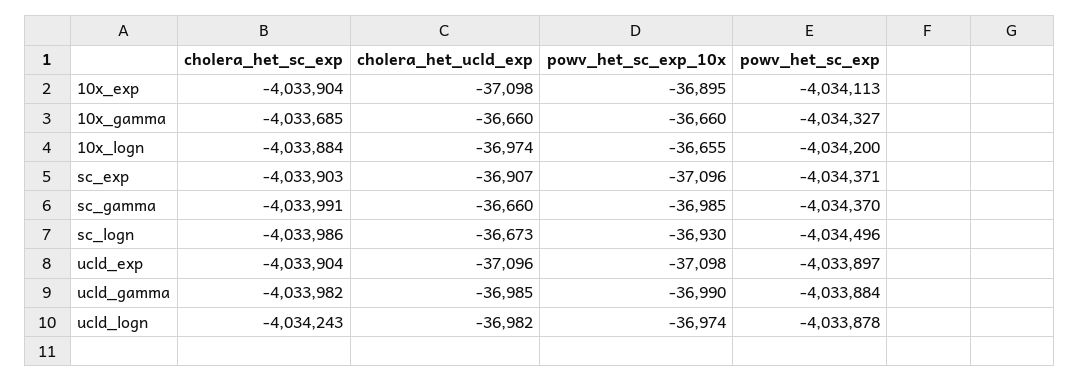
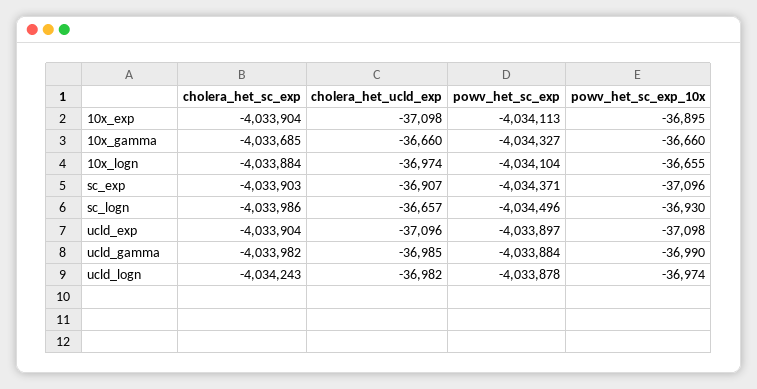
  {
    "cholera_het_sc_exp": {
      "10x_exp": -4033904,
      "10x_gamma": -4033685,
      "10x_logn": -4033884,
      "sc_exp": -4033903,
-     "sc_gamma": -4033991,
      "sc_logn": -4033986,
      "ucld_exp": -4033904,
      "ucld_gamma": -4033982,
      "ucld_logn": -4034243
    },
    "cholera_het_ucld_exp": {
      "10x_exp": -37098,
      "10x_gamma": -36660,
      "10x_logn": -36974,
      "sc_exp": -36907,
-     "sc_gamma": -36660,
-     "sc_logn": -36673,
+     "sc_logn": -36657,
      "ucld_exp": -37096,
      "ucld_gamma": -36985,
      "ucld_logn": -36982
    },
    "powv_het_sc_exp_10x": {
      "10x_exp": -36895,
      "10x_gamma": -36660,
      "10x_logn": -36655,
      "sc_exp": -37096,
-     "sc_gamma": -36985,
      "sc_logn": -36930,
      "ucld_exp": -37098,
      "ucld_gamma": -36990,
      "ucld_logn": -36974
    },
    "powv_het_sc_exp": {
      "10x_exp": -4034113,
      "10x_gamma": -4034327,
-     "10x_logn": -4034200,
+     "10x_logn": -4034104,
      "sc_exp": -4034371,
-     "sc_gamma": -4034370,
      "sc_logn": -4034496,
      "ucld_exp": -4033897,
      "ucld_gamma": -4033884,
      "ucld_logn": -4033878
    }
  }

